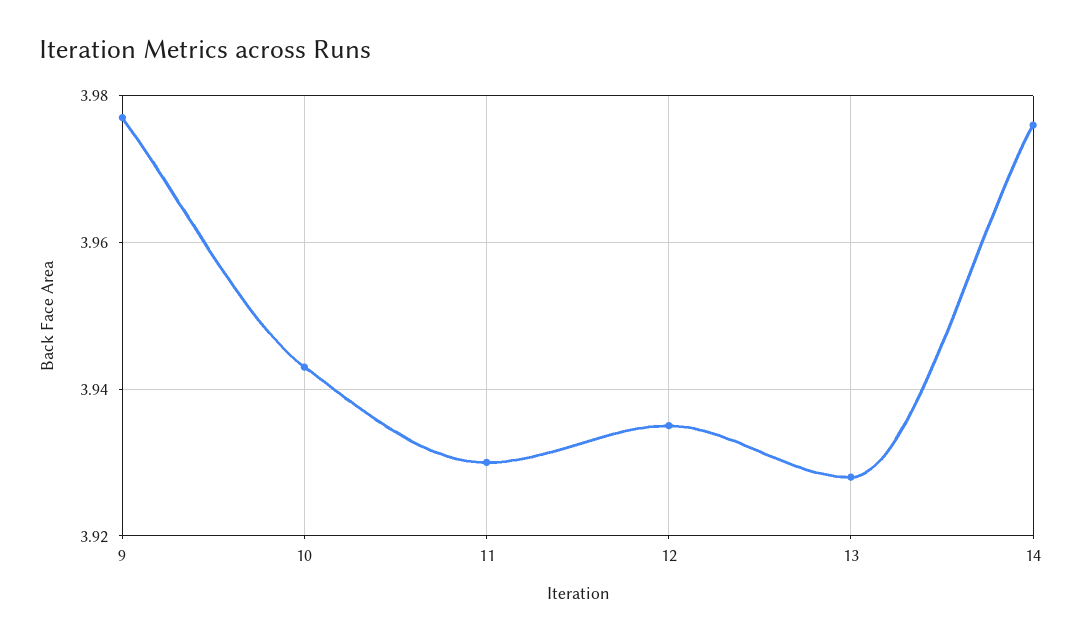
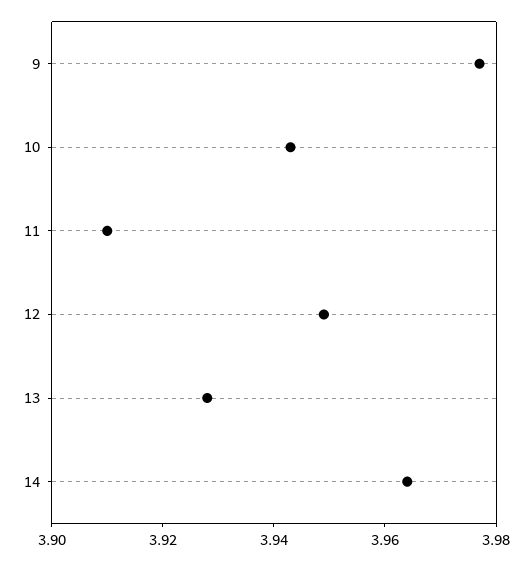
  {
    "9": 3.975,
    "10": 3.945,
-   "11": 3.93,
+   "11": 3.91,
-   "12": 3.935,
+   "12": 3.95,
    "13": 3.93,
-   "14": 3.975
+   "14": 3.965
  }

